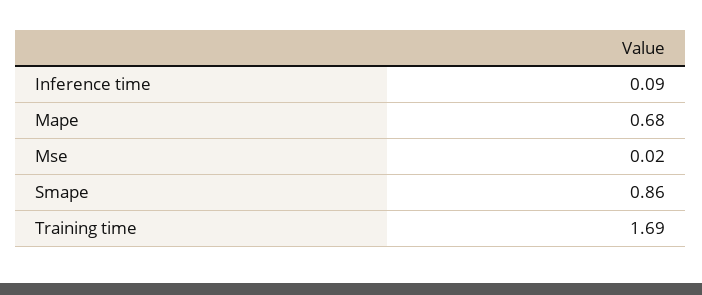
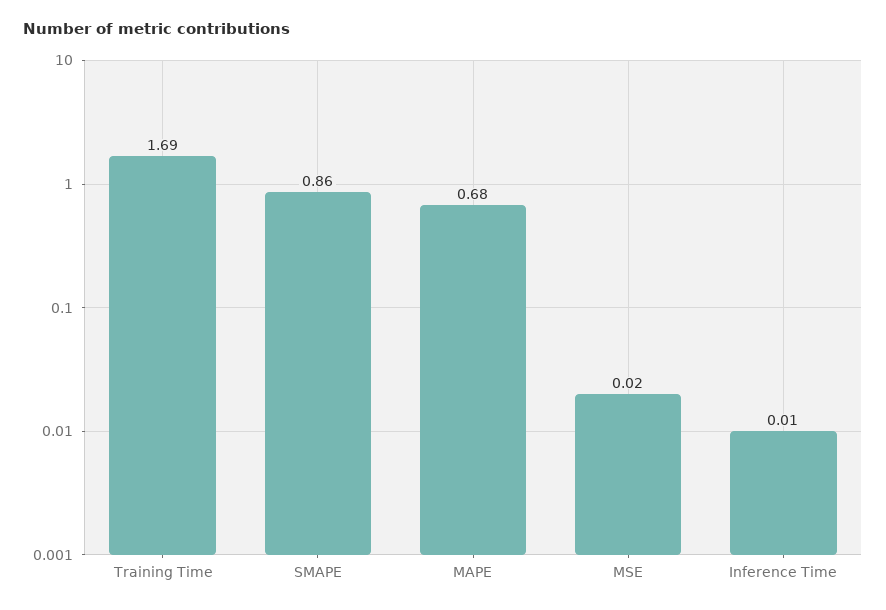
  {
-   "Inference time": 0.09,
+   "Inference time": 0.01,
    "Mape": 0.68,
    "Mse": 0.02,
    "Smape": 0.86,
    "Training time": 1.69
  }

